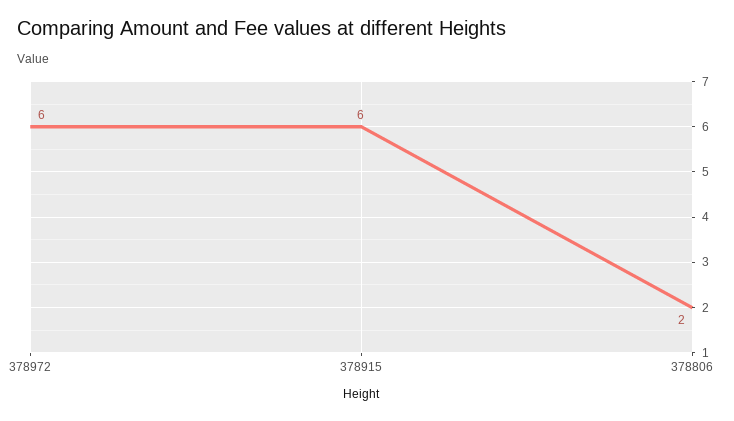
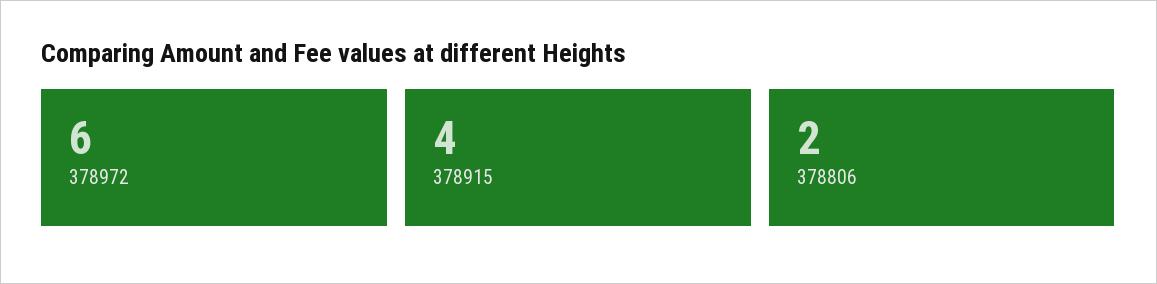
  {
    "378972": 6,
-   "378915": 6,
+   "378915": 4,
    "378806": 2
  }

